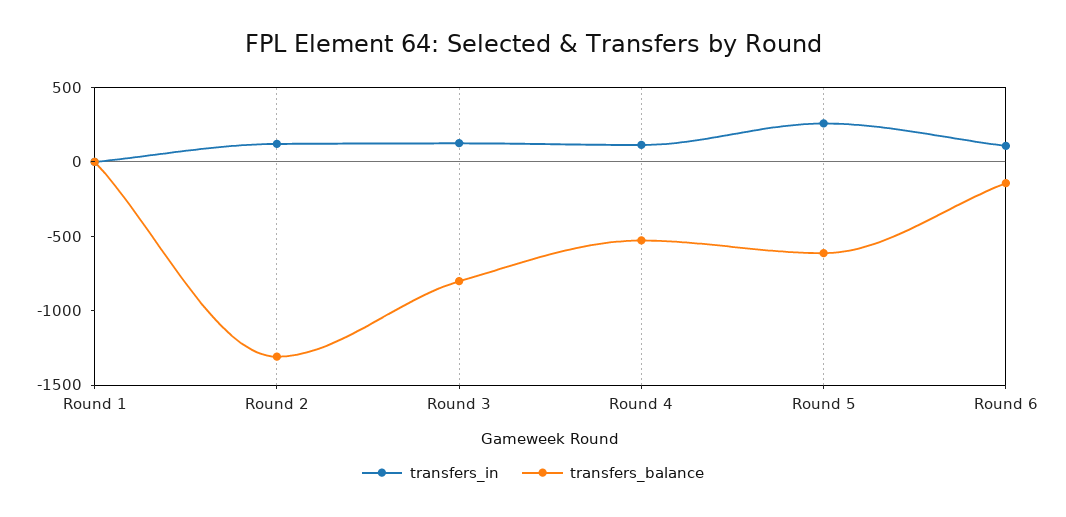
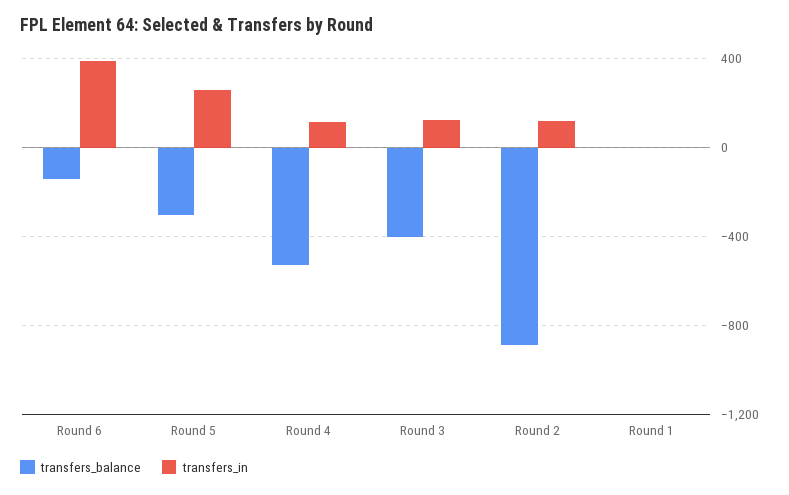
  {
    "transfers_in": {
      "Round 1": 0,
      "Round 2": 100,
      "Round 3": 150,
      "Round 4": 100,
      "Round 5": 250,
-     "Round 6": 100
+     "Round 6": 400
    },
    "transfers_balance": {
      "Round 1": 0,
-     "Round 2": -1300,
+     "Round 2": -900,
-     "Round 3": -800,
+     "Round 3": -400,
      "Round 4": -550,
-     "Round 5": -600,
+     "Round 5": -300,
      "Round 6": -150
    }
  }

